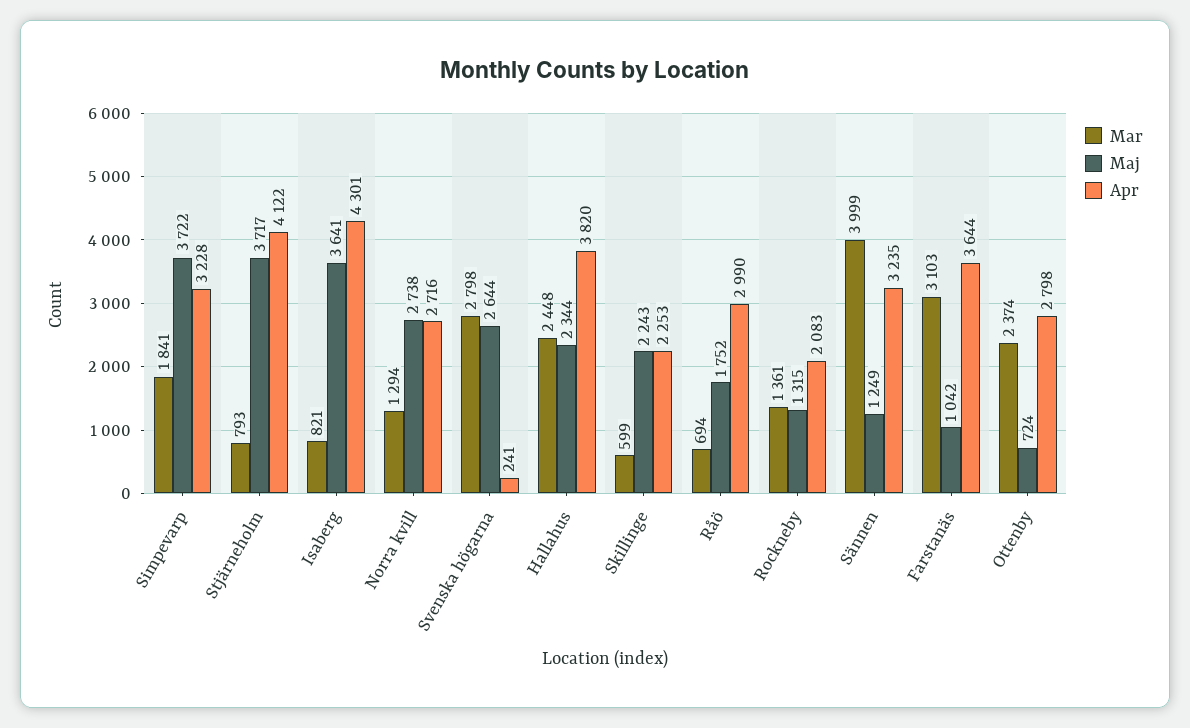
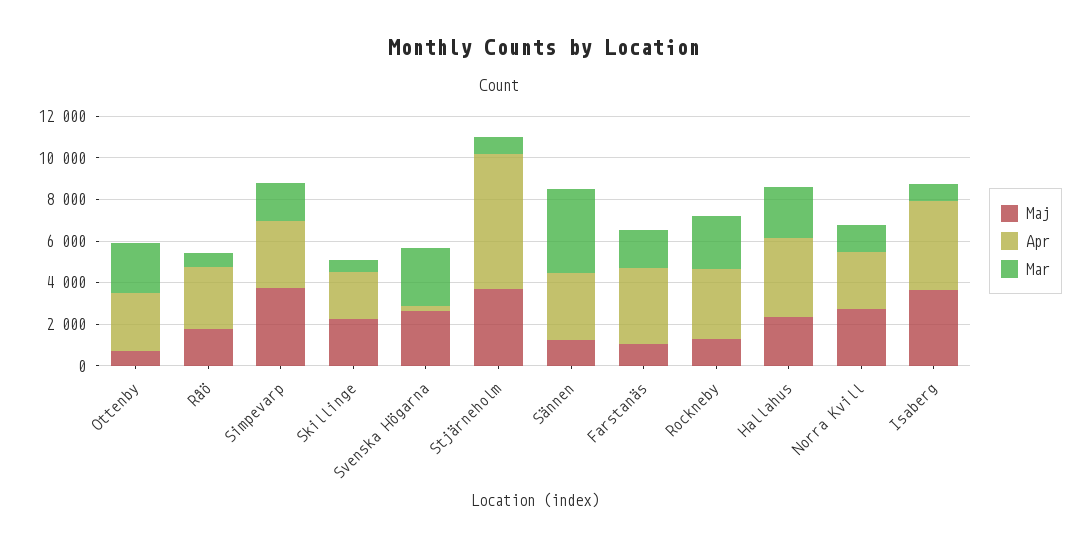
  {
    "Mar": {
      "Simpevarp": 1841,
      "Stjärneholm": 793,
      "Isaberg": 821,
      "Norra kvill": 1294,
      "Svenska högarna": 2798,
      "Hallahus": 2448,
      "Skillinge": 599,
      "Råö": 694,
-     "Rockneby": 1361,
+     "Rockneby": 2500,
      "Sännen": 3999,
-     "Farstanäs": 3103,
+     "Farstanäs": 2000,
      "Ottenby": 2374
    },
    "Maj": {
      "Simpevarp": 3722,
      "Stjärneholm": 3717,
      "Isaberg": 3641,
      "Norra kvill": 2738,
      "Svenska högarna": 2644,
      "Hallahus": 2344,
      "Skillinge": 2243,
      "Råö": 1752,
      "Rockneby": 1315,
      "Sännen": 1249,
      "Farstanäs": 1042,
      "Ottenby": 724
    },
    "Apr": {
      "Simpevarp": 3228,
-     "Stjärneholm": 4122,
+     "Stjärneholm": 6500,
      "Isaberg": 4301,
      "Norra kvill": 2716,
      "Svenska högarna": 241,
      "Hallahus": 3820,
      "Skillinge": 2253,
      "Råö": 2990,
-     "Rockneby": 2083,
+     "Rockneby": 3500,
      "Sännen": 3235,
      "Farstanäs": 3644,
      "Ottenby": 2798
    }
  }

